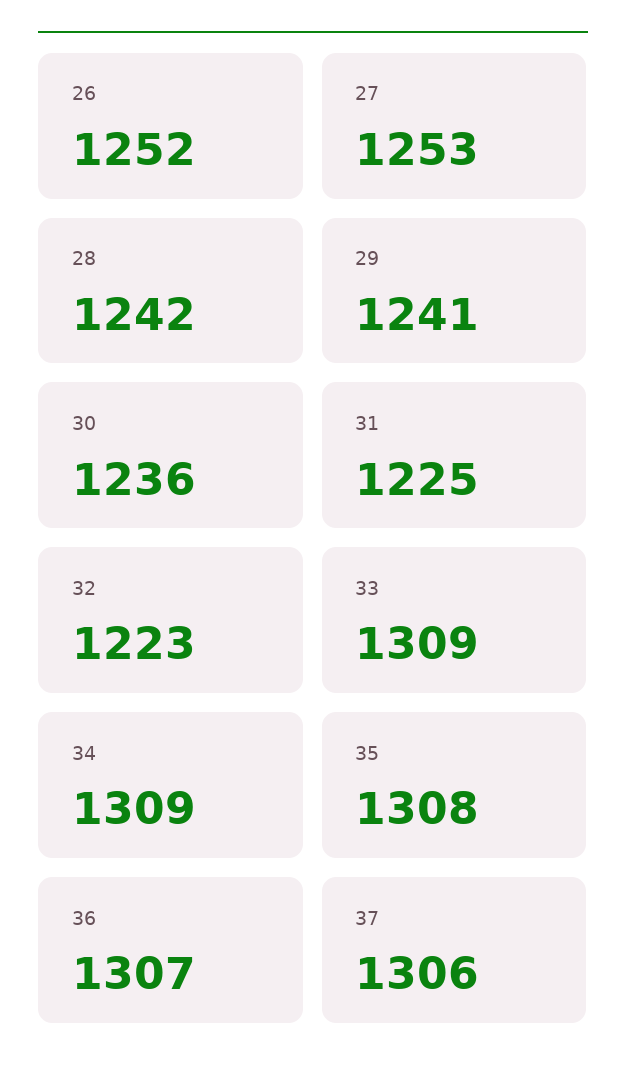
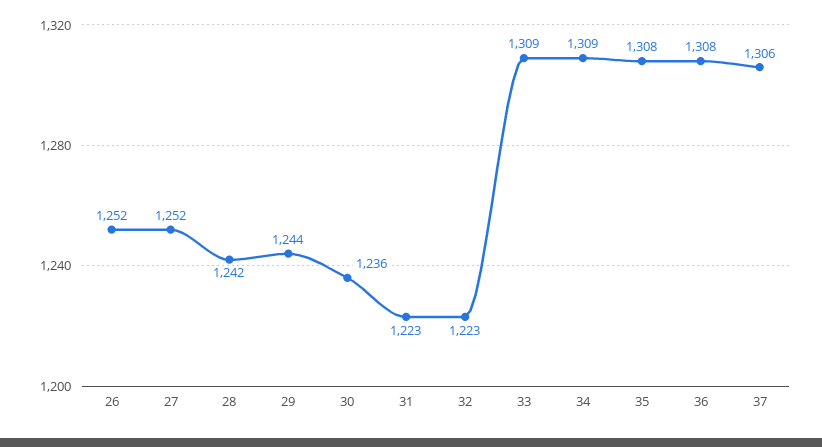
  {
    "26": 1252,
-   "27": 1253,
+   "27": 1252,
    "28": 1242,
-   "29": 1241,
+   "29": 1244,
    "30": 1236,
-   "31": 1225,
+   "31": 1223,
    "32": 1223,
    "33": 1309,
    "34": 1309,
    "35": 1308,
-   "36": 1307,
+   "36": 1308,
    "37": 1306
  }

